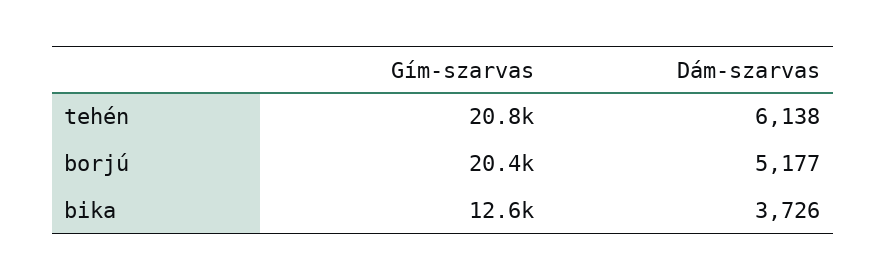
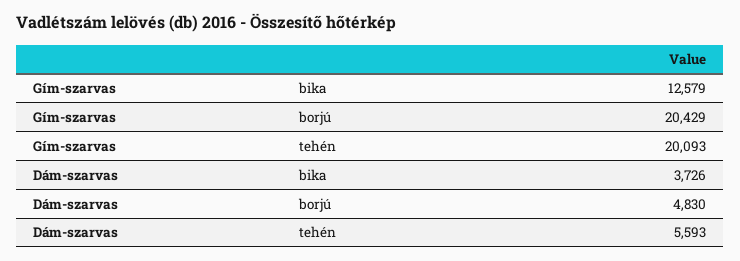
  {
    "Gím-szarvas": {
-     "tehén": 20800,
+     "tehén": 20093,
      "borjú": 20429,
      "bika": 12579
    },
    "Dám-szarvas": {
-     "tehén": 6138,
+     "tehén": 5593,
-     "borjú": 5177,
+     "borjú": 4830,
      "bika": 3726
    }
  }

